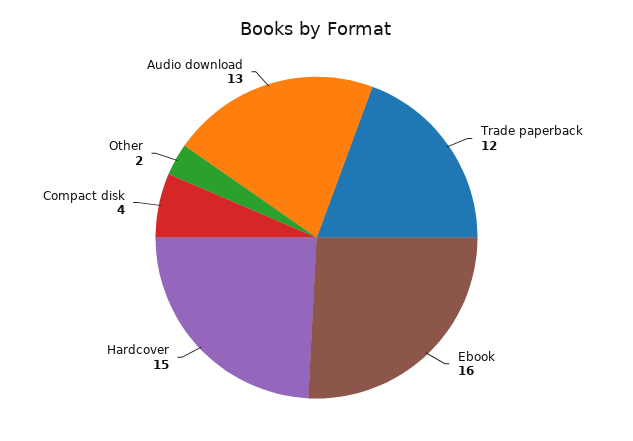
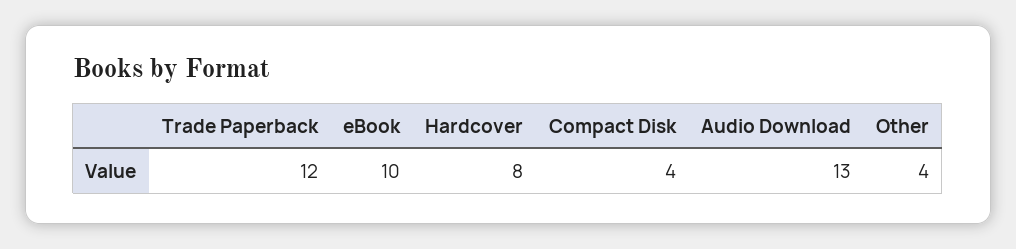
  {
    "Trade paperback": 12,
-   "Ebook": 16,
+   "Ebook": 10,
-   "Hardcover": 15,
+   "Hardcover": 8,
    "Compact disk": 4,
-   "Other": 2,
+   "Other": 4,
    "Audio download": 13
  }

